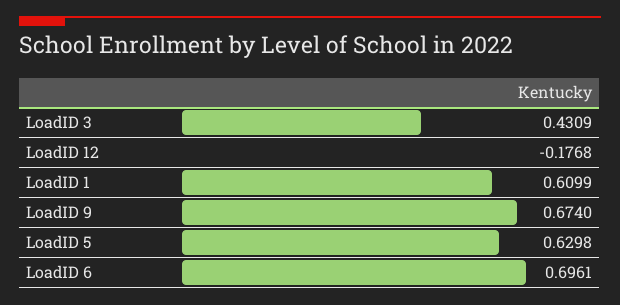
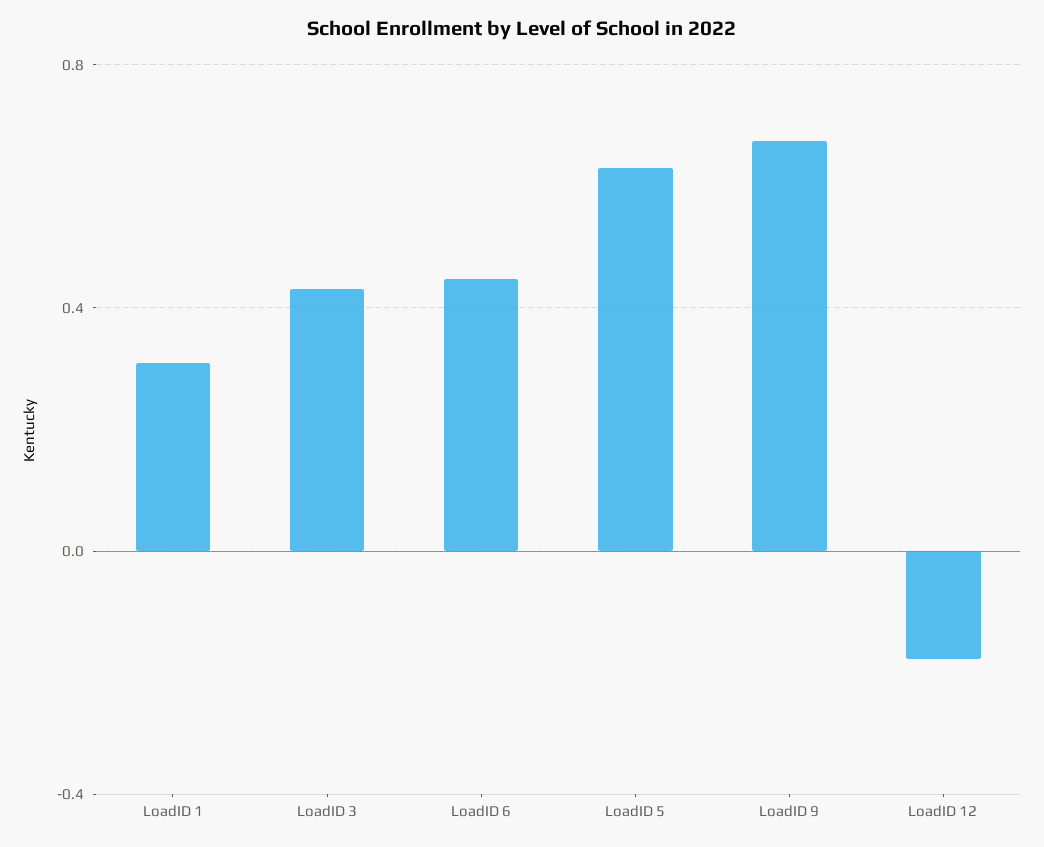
  {
    "LoadID 3": 0.4309,
    "LoadID 12": -0.1768,
-   "LoadID 1": 0.6099,
+   "LoadID 1": 0.3,
    "LoadID 9": 0.674,
    "LoadID 5": 0.6298,
-   "LoadID 6": 0.6961
+   "LoadID 6": 0.45
  }

